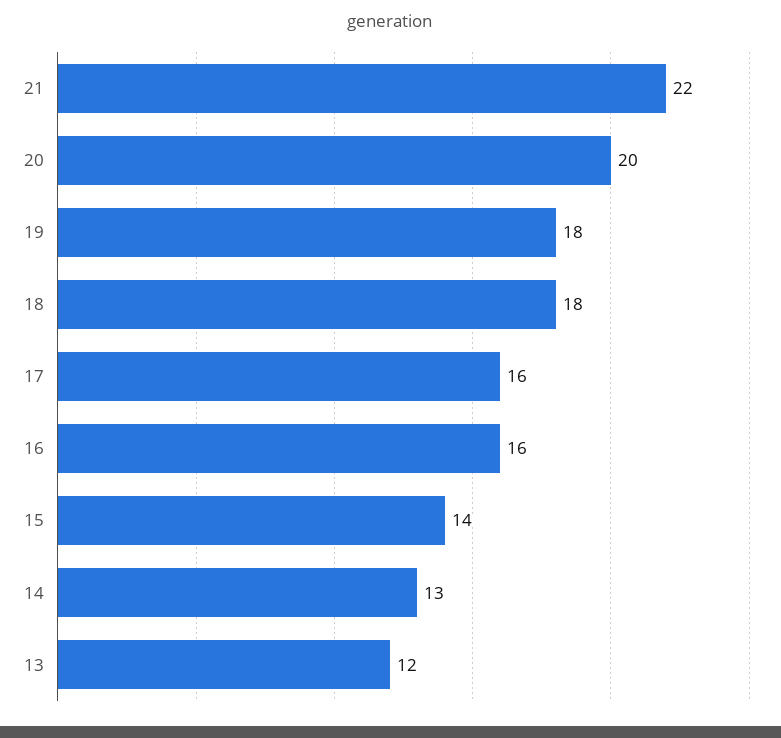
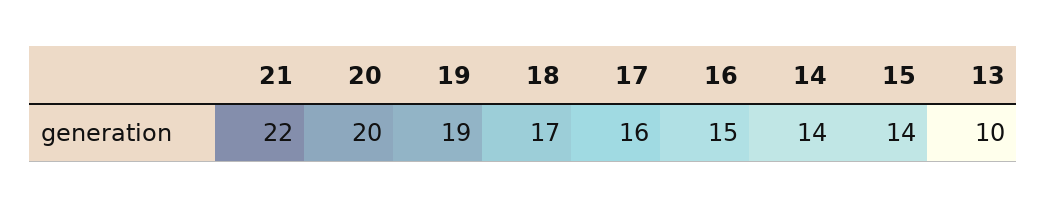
  {
    "21": 22,
    "20": 20,
-   "19": 18,
+   "19": 19,
-   "18": 18,
+   "18": 17,
    "17": 16,
-   "16": 16,
+   "16": 15,
    "15": 14,
-   "14": 13,
+   "14": 14,
-   "13": 12
+   "13": 10
  }

